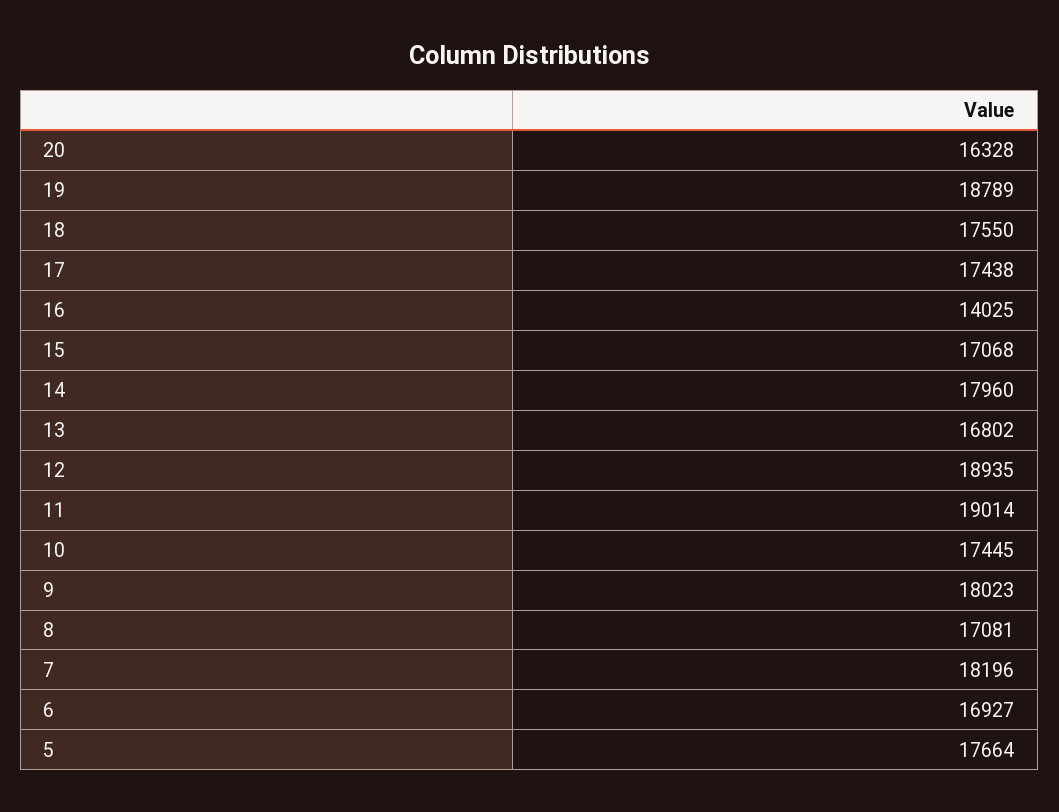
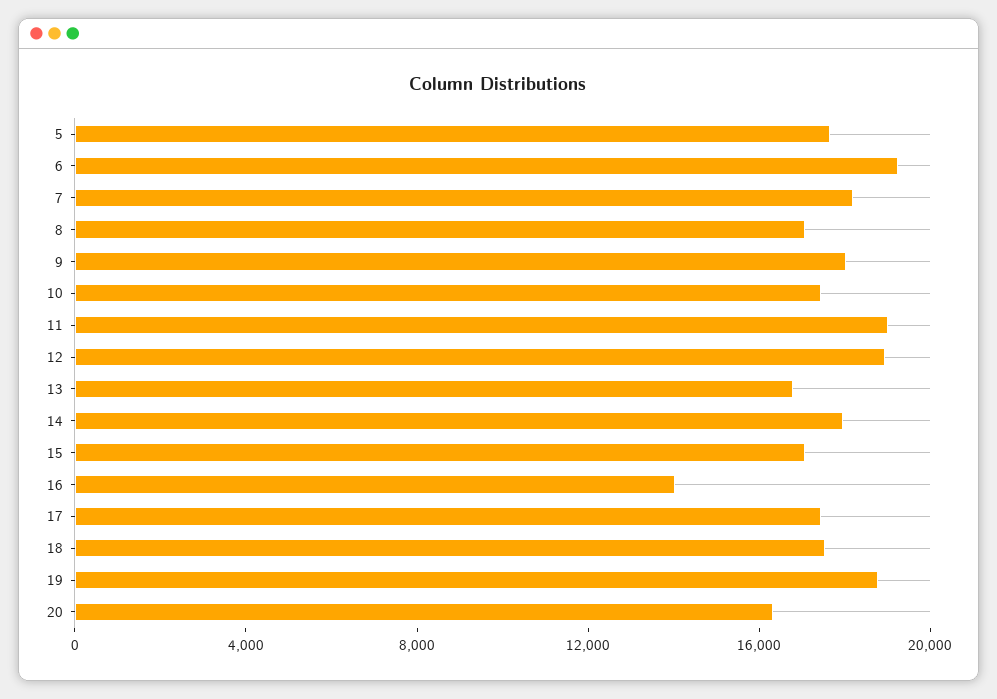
  {
    "20": 16328,
    "19": 18789,
    "18": 17550,
    "17": 17438,
    "16": 14025,
    "15": 17068,
    "14": 17960,
    "13": 16802,
    "12": 18935,
    "11": 19014,
    "10": 17445,
    "9": 18023,
    "8": 17081,
    "7": 18196,
-   "6": 16927,
+   "6": 19000,
    "5": 17664
  }

